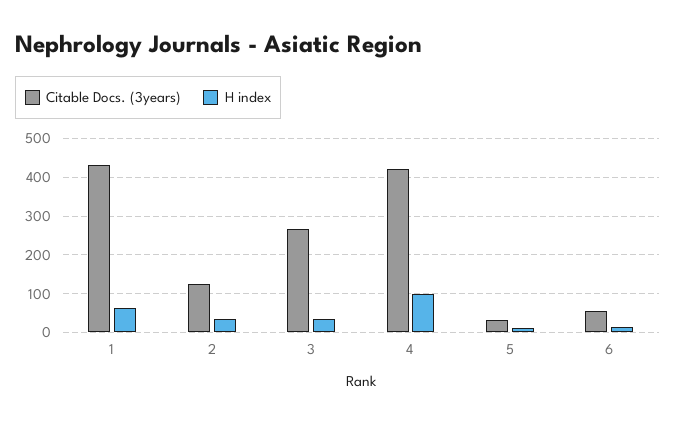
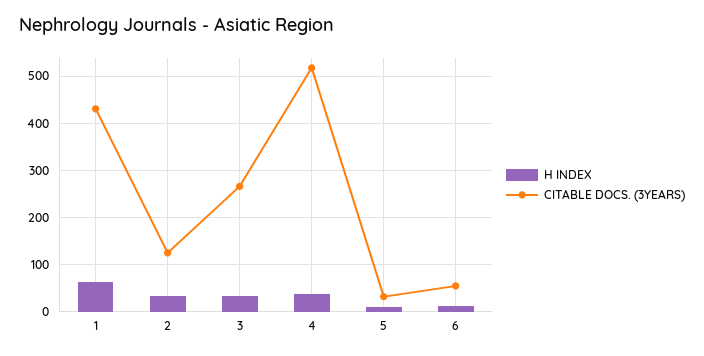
  {
    "Citable Docs. (3years)": {
      "1": 440,
      "2": 120,
      "3": 260,
-     "4": 420,
+     "4": 520,
      "5": 40,
      "6": 60
    },
    "H index": {
      "1": 60,
      "2": 40,
      "3": 40,
-     "4": 100,
+     "4": 40,
      "5": 20,
      "6": 20
    }
  }

